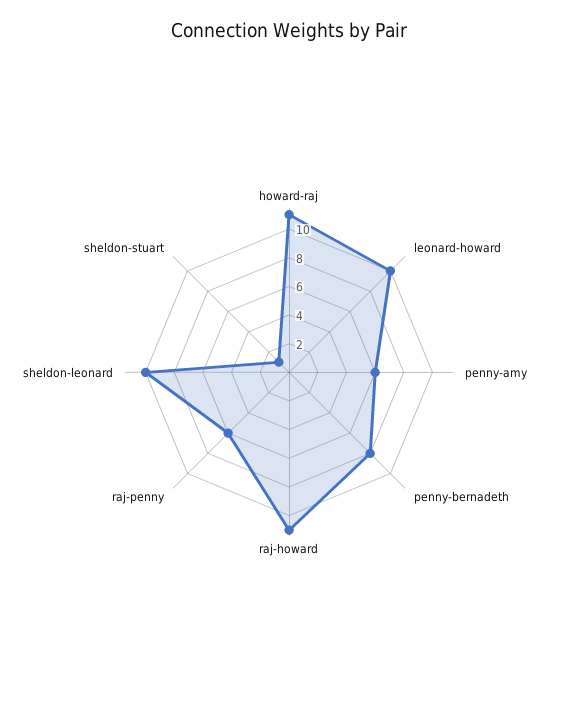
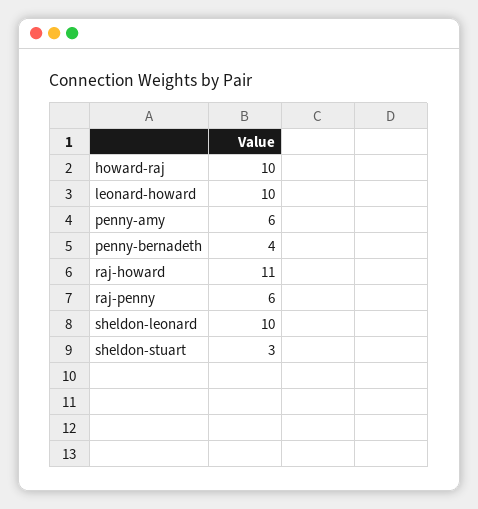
  {
-   "howard-raj": 11,
+   "howard-raj": 10,
    "leonard-howard": 10,
    "penny-amy": 6,
-   "penny-bernadeth": 8,
+   "penny-bernadeth": 4,
    "raj-howard": 11,
    "raj-penny": 6,
    "sheldon-leonard": 10,
-   "sheldon-stuart": 1
+   "sheldon-stuart": 3
  }

